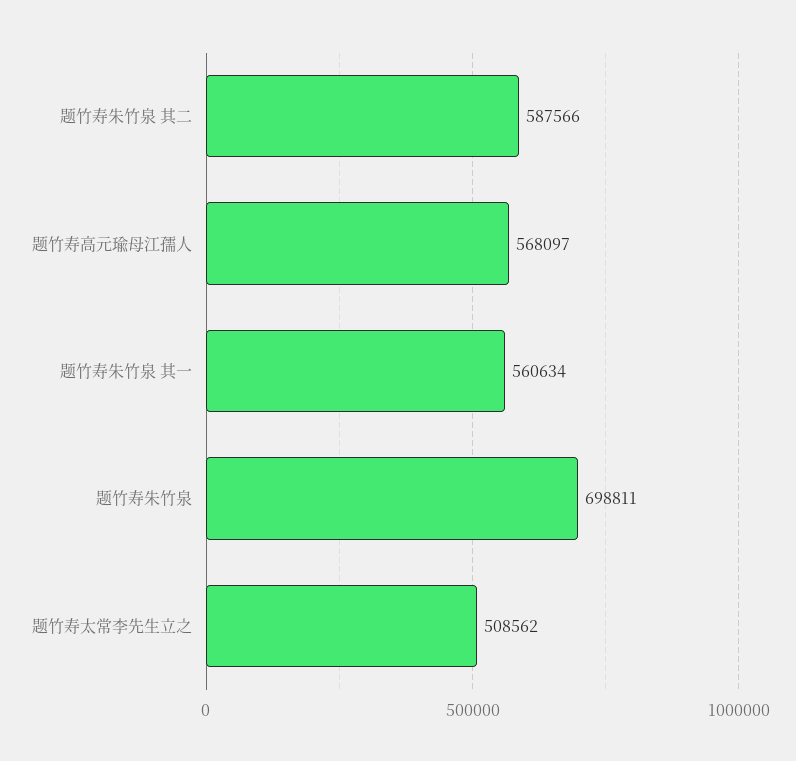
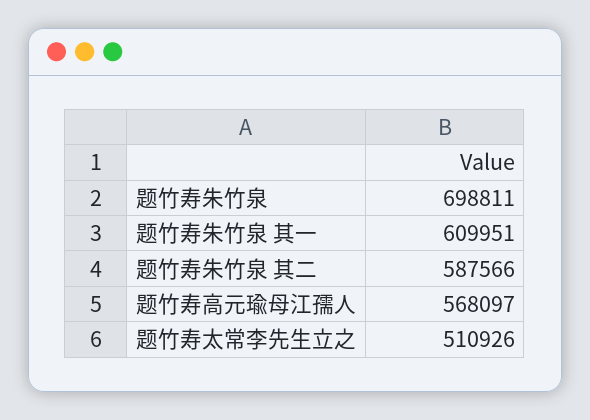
  {
    "题竹寿朱竹泉 其二": 587566,
    "题竹寿高元瑜母江孺人": 568097,
-   "题竹寿朱竹泉 其一": 560634,
+   "题竹寿朱竹泉 其一": 609951,
    "题竹寿朱竹泉": 698811,
-   "题竹寿太常李先生立之": 508562
+   "题竹寿太常李先生立之": 510926
  }

